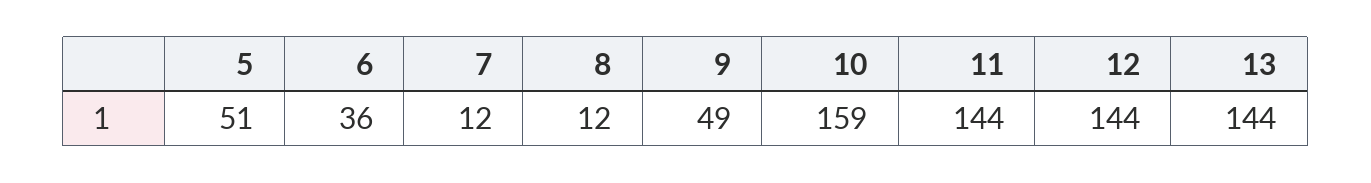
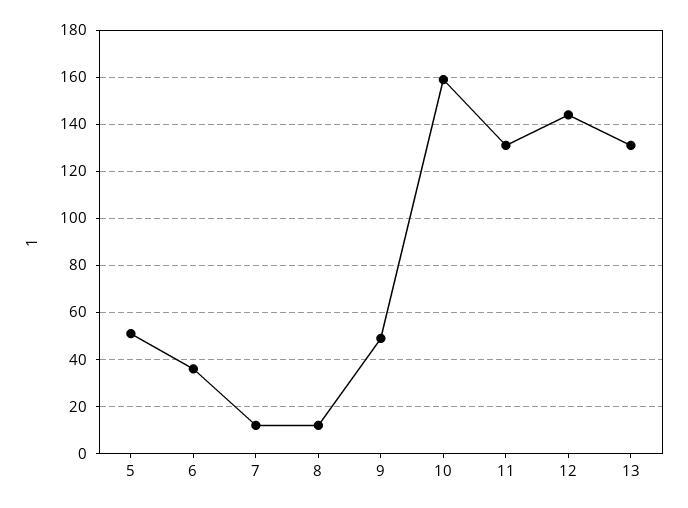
  {
    "5": 51,
    "6": 36,
    "7": 12,
    "8": 12,
    "9": 49,
    "10": 159,
-   "11": 144,
+   "11": 130,
    "12": 144,
-   "13": 144
+   "13": 130
  }

